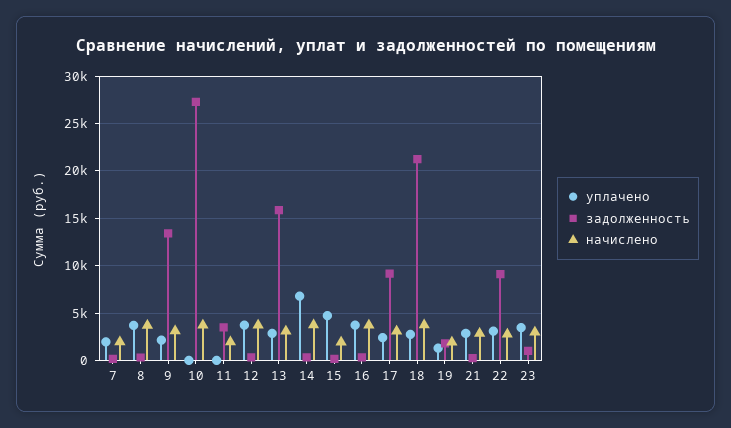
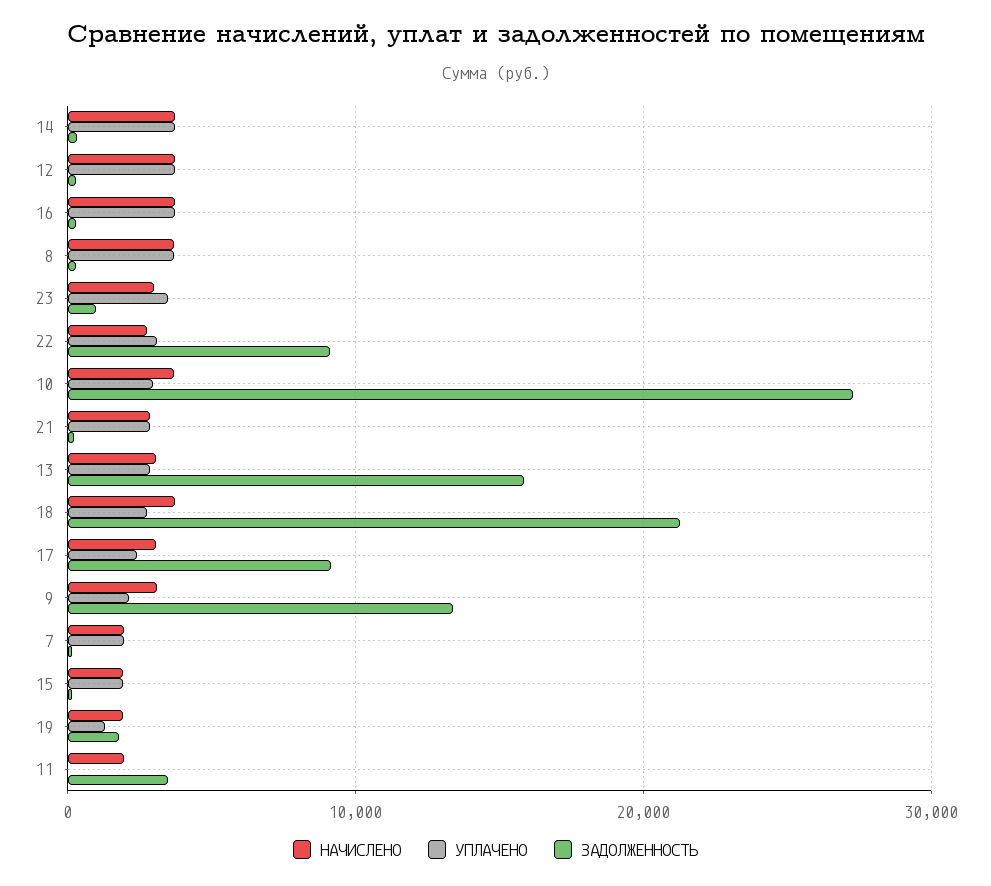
  {
    "уплачено": {
      "7": 2000,
      "8": 4000,
      "9": 2000,
-     "10": 0,
+     "10": 3000,
      "11": 0,
      "12": 4000,
      "13": 3000,
-     "14": 7000,
+     "14": 4000,
-     "15": 5000,
+     "15": 2000,
      "16": 4000,
      "17": 2000,
      "18": 3000,
      "19": 1000,
      "21": 3000,
      "22": 3000,
      "23": 3000
    },
    "задолженность": {
      "7": 0,
      "8": 0,
      "9": 13000,
      "10": 27000,
      "11": 3000,
      "12": 0,
      "13": 16000,
      "14": 0,
      "15": 0,
      "16": 0,
      "17": 9000,
      "18": 21000,
      "19": 2000,
      "21": 0,
      "22": 9000,
      "23": 1000
    },
    "начислено": {
      "7": 2000,
      "8": 4000,
      "9": 3000,
      "10": 4000,
      "11": 2000,
      "12": 4000,
      "13": 3000,
      "14": 4000,
      "15": 2000,
      "16": 4000,
      "17": 3000,
      "18": 4000,
      "19": 2000,
      "21": 3000,
      "22": 3000,
      "23": 3000
    }
  }

